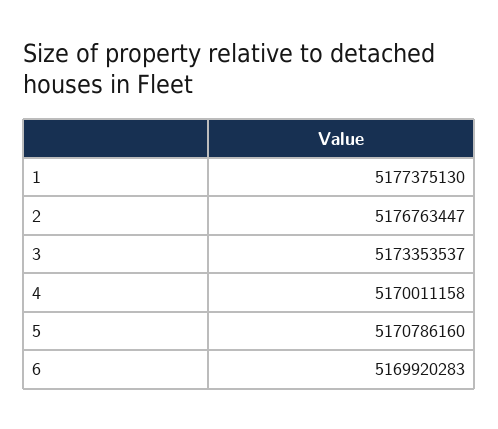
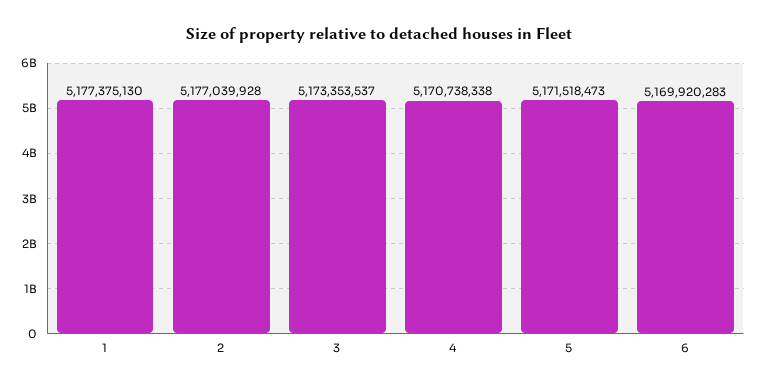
  {
    "1": 5177375130,
-   "2": 5176763447,
+   "2": 5177039928,
    "3": 5173353537,
-   "4": 5170011158,
+   "4": 5170738338,
-   "5": 5170786160,
+   "5": 5171518473,
    "6": 5169920283
  }

